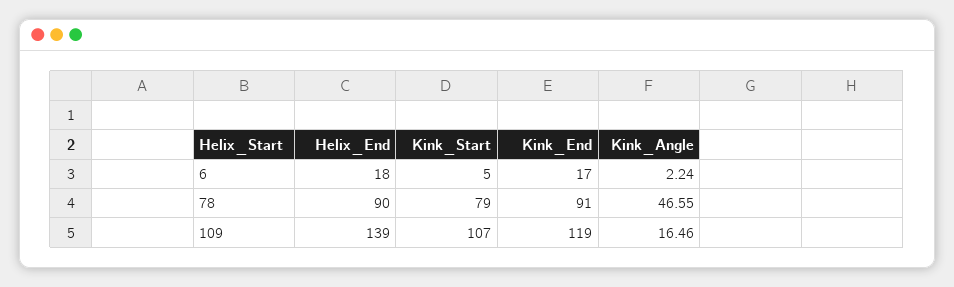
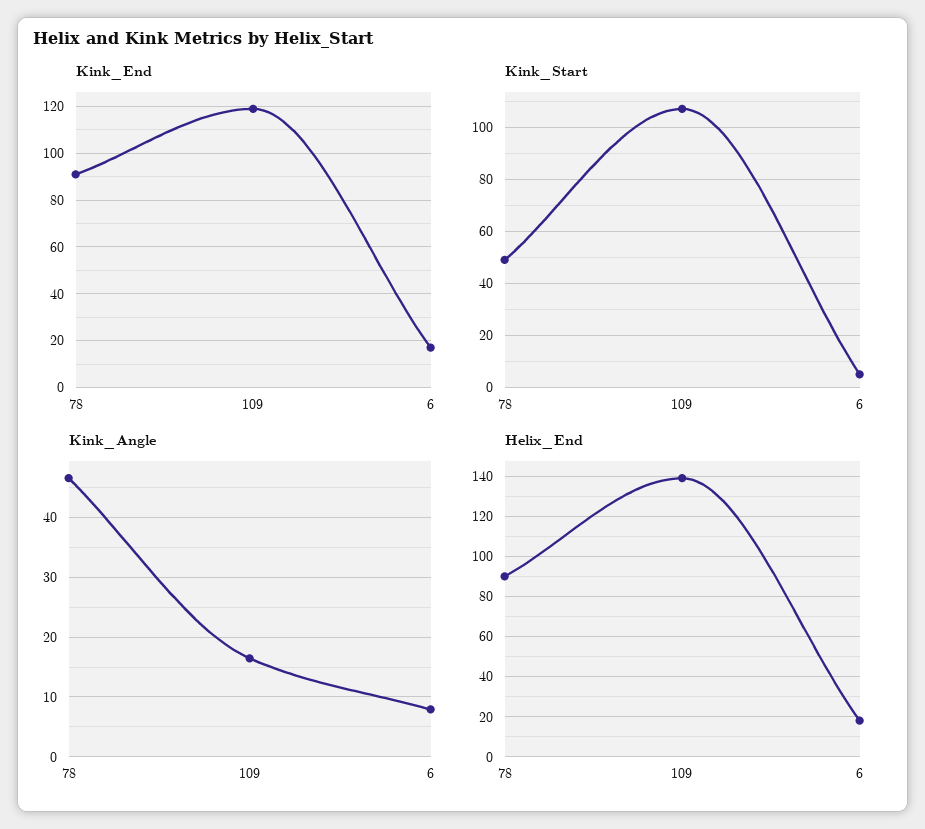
  {
    "Helix_End": {
      "6": 18,
      "78": 90,
      "109": 139
    },
    "Kink_Start": {
      "6": 5,
-     "78": 79,
+     "78": 50,
      "109": 107
    },
    "Kink_End": {
      "6": 17,
      "78": 91,
      "109": 119
    },
    "Kink_Angle": {
-     "6": 2.24,
+     "6": 8,
      "78": 46.55,
      "109": 16.46
    }
  }

